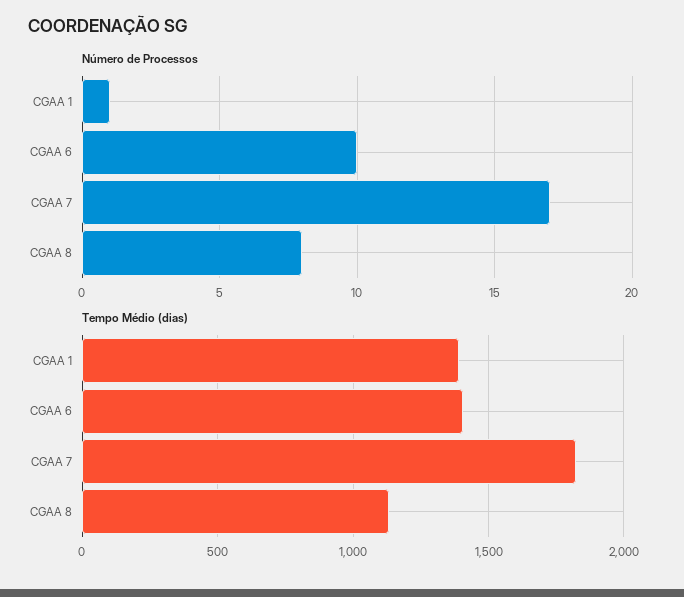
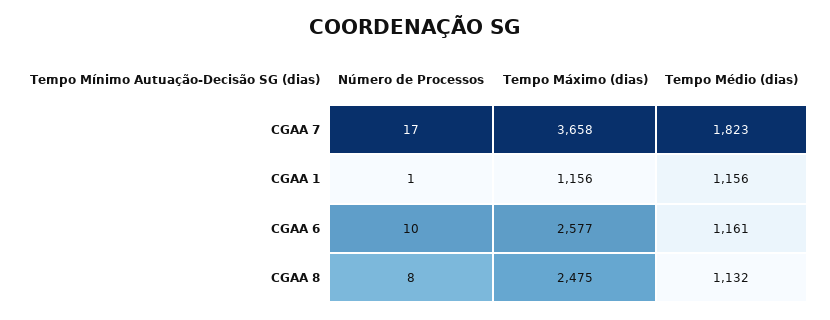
  {
    "Número de Processos": {
      "CGAA 1": 1,
      "CGAA 6": 10,
      "CGAA 7": 17,
      "CGAA 8": 8
    },
    "Tempo Médio (dias)": {
-     "CGAA 1": 1400,
+     "CGAA 1": 1156,
-     "CGAA 6": 1400,
+     "CGAA 6": 1161,
      "CGAA 7": 1823,
      "CGAA 8": 1132
-   }
+   },
+   "Tempo Máximo (dias)": {
+     "CGAA 7": 3658,
+     "CGAA 1": 1156,
+     "CGAA 6": 2577,
+     "CGAA 8": 2475
+   }
  }

